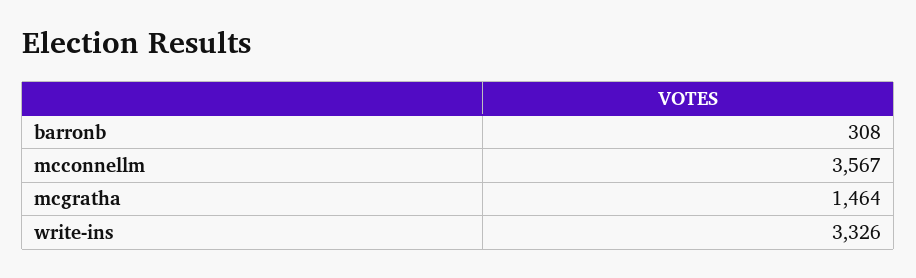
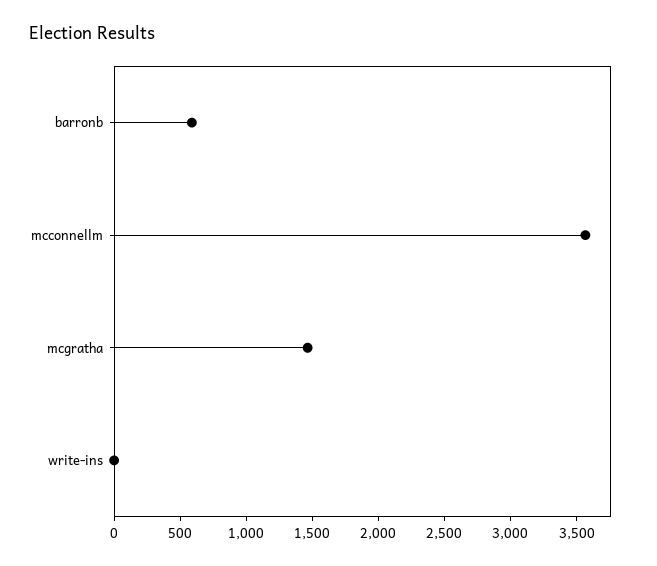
  {
-   "barronb": 308,
+   "barronb": 600,
    "mcconnellm": 3567,
    "mcgratha": 1464,
-   "write-ins": 3326
+   "write-ins": 0
  }

